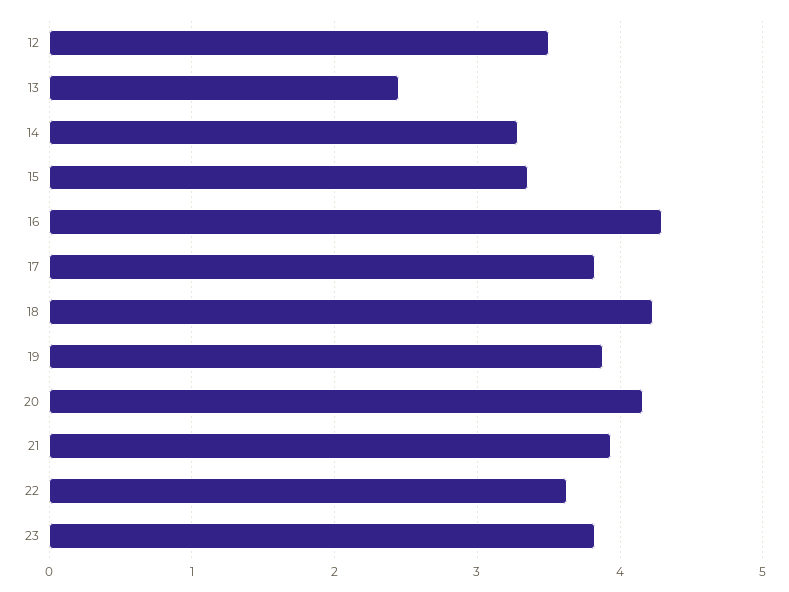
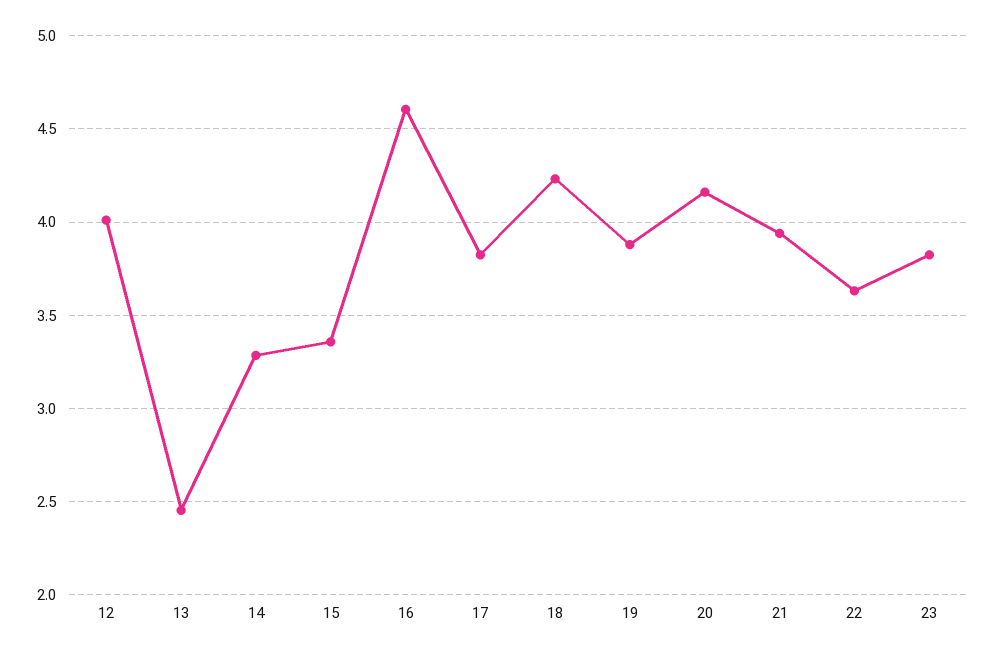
  {
-   "12": 3.5,
+   "12": 4,
    "13": 2.45,
    "14": 3.3,
    "15": 3.35,
-   "16": 4.3,
+   "16": 4.6,
    "17": 3.8,
    "18": 4.25,
    "19": 3.9,
    "20": 4.15,
    "21": 3.95,
    "22": 3.65,
    "23": 3.8
  }

